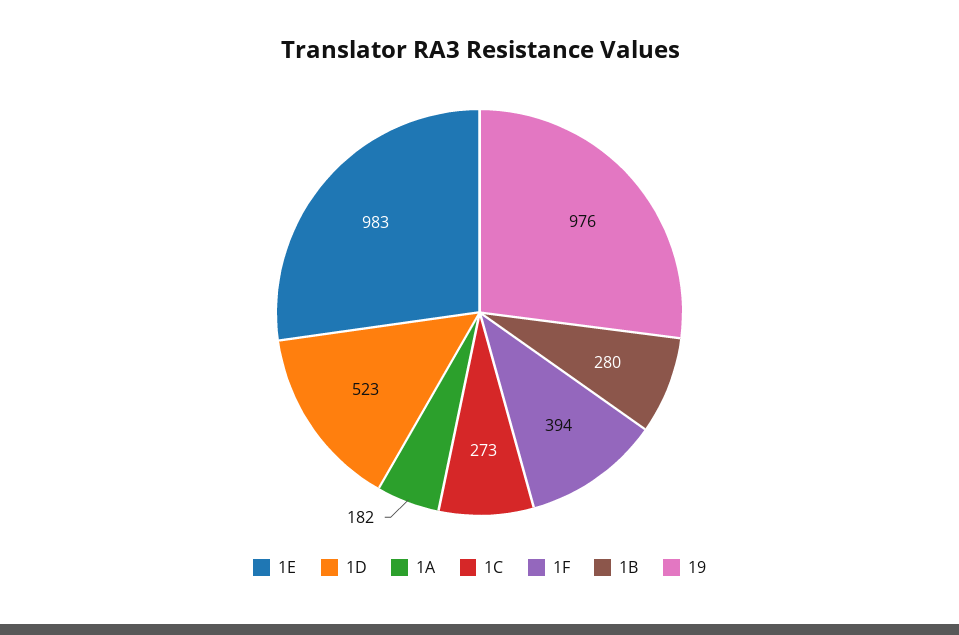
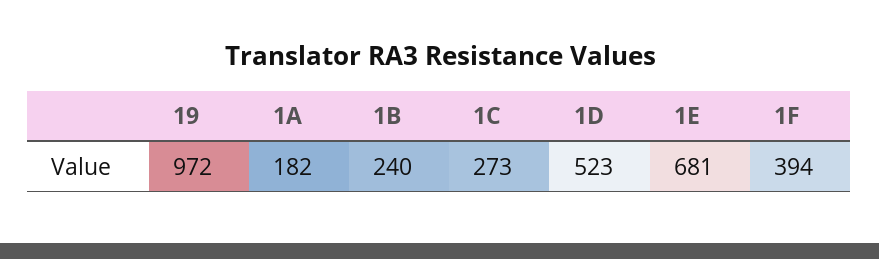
  {
-   "1E": 983,
+   "1E": 681,
    "1D": 523,
    "1A": 182,
    "1C": 273,
    "1F": 394,
-   "1B": 280,
+   "1B": 240,
-   "19": 976
+   "19": 972
  }

